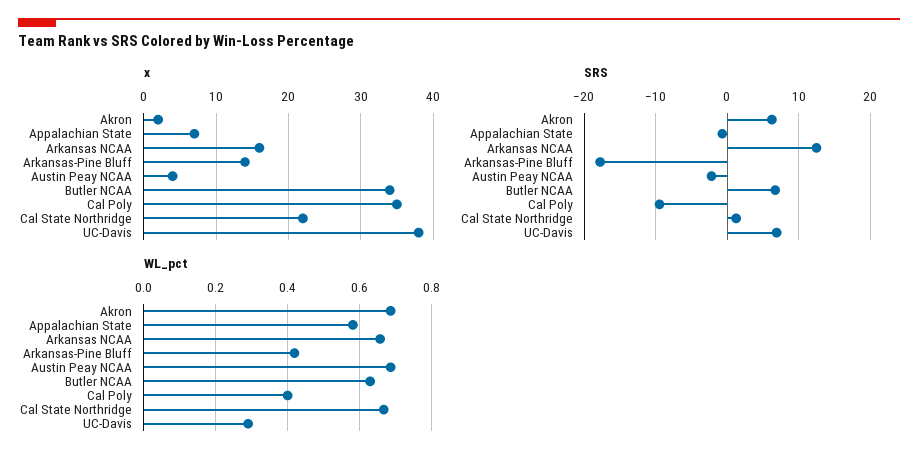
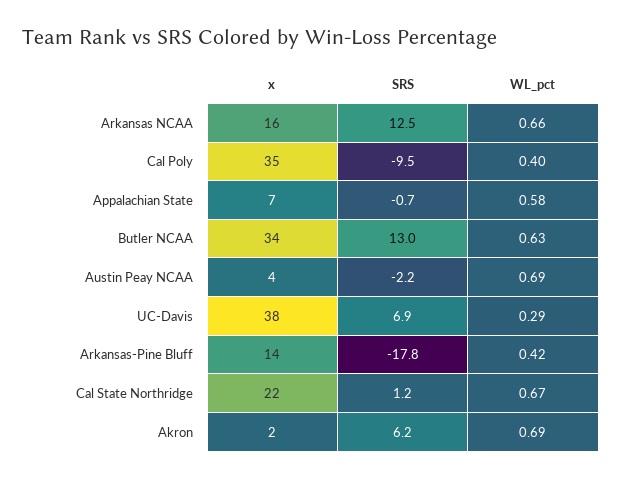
  {
    "x": {
      "Akron": 2,
      "Appalachian State": 7,
      "Arkansas NCAA": 16,
      "Arkansas-Pine Bluff": 14,
      "Austin Peay NCAA": 4,
      "Butler NCAA": 34,
      "Cal Poly": 35,
      "Cal State Northridge": 22,
      "UC-Davis": 38
    },
    "SRS": {
      "Akron": 6.2,
      "Appalachian State": -0.7,
      "Arkansas NCAA": 12.5,
      "Arkansas-Pine Bluff": -17.8,
      "Austin Peay NCAA": -2.2,
-     "Butler NCAA": 7,
+     "Butler NCAA": 13,
      "Cal Poly": -9.5,
      "Cal State Northridge": 1.2,
      "UC-Davis": 6.9
    },
    "WL_pct": {
      "Akron": 0.69,
      "Appalachian State": 0.58,
      "Arkansas NCAA": 0.66,
      "Arkansas-Pine Bluff": 0.42,
      "Austin Peay NCAA": 0.69,
      "Butler NCAA": 0.63,
      "Cal Poly": 0.4,
      "Cal State Northridge": 0.67,
      "UC-Davis": 0.29
    }
  }

